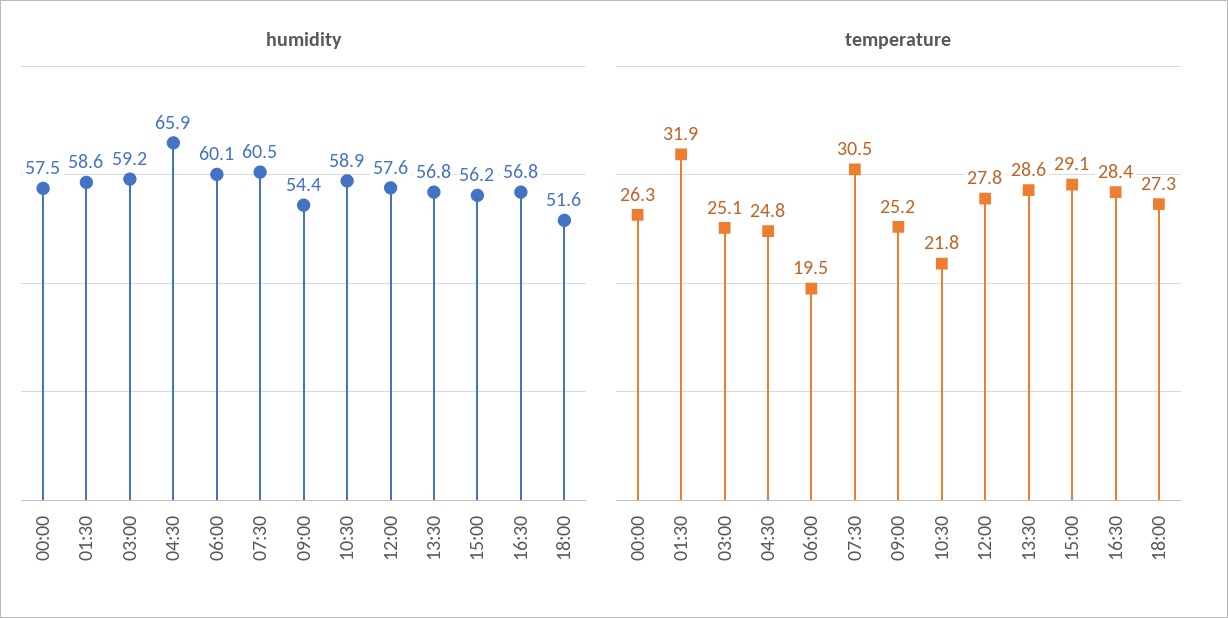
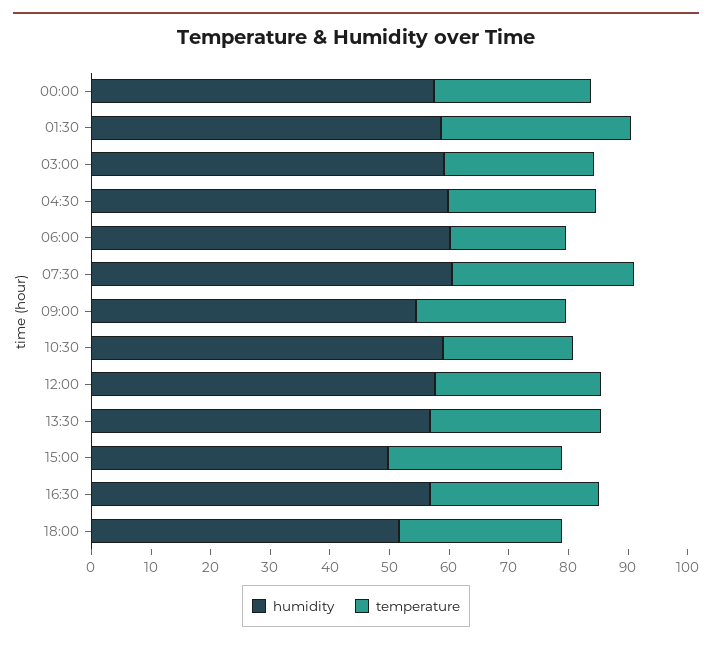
  {
    "humidity": {
      "00:00": 57.5,
      "01:30": 58.6,
      "03:00": 59.2,
-     "04:30": 65.9,
+     "04:30": 60,
      "06:00": 60.1,
      "07:30": 60.5,
      "09:00": 54.4,
      "10:30": 58.9,
      "12:00": 57.6,
      "13:30": 56.8,
-     "15:00": 56.2,
+     "15:00": 50,
      "16:30": 56.8,
      "18:00": 51.6
    },
    "temperature": {
      "00:00": 26.3,
      "01:30": 31.9,
      "03:00": 25.1,
      "04:30": 24.8,
      "06:00": 19.5,
      "07:30": 30.5,
      "09:00": 25.2,
      "10:30": 21.8,
      "12:00": 27.8,
      "13:30": 28.6,
      "15:00": 29.1,
      "16:30": 28.4,
      "18:00": 27.3
    }
  }

